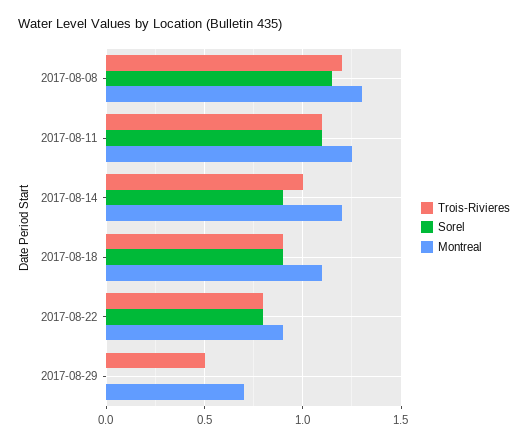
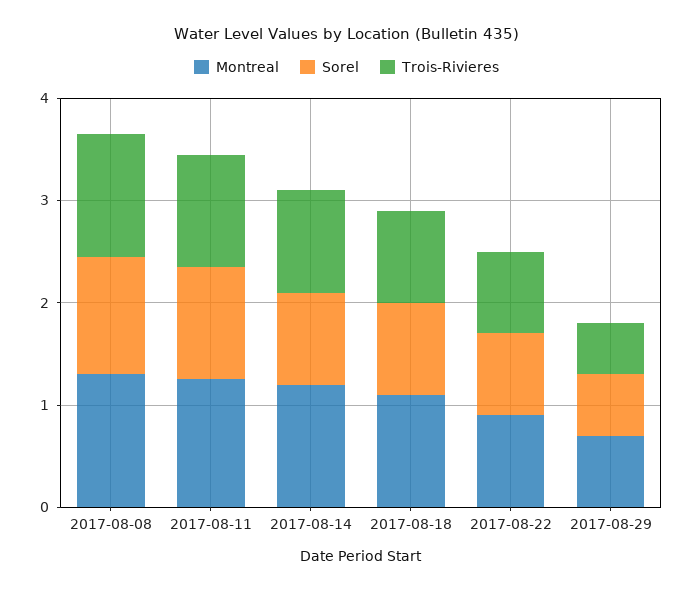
  {
    "Trois-Rivieres": {
      "2017-08-08": 1.2,
      "2017-08-11": 1.1,
      "2017-08-14": 1,
      "2017-08-18": 0.9,
      "2017-08-22": 0.8,
      "2017-08-29": 0.5
    },
    "Sorel": {
      "2017-08-08": 1.15,
      "2017-08-11": 1.1,
      "2017-08-14": 0.9,
      "2017-08-18": 0.9,
      "2017-08-22": 0.8,
-     "2017-08-29": 0
+     "2017-08-29": 0.6
    },
    "Montreal": {
      "2017-08-08": 1.3,
      "2017-08-11": 1.25,
      "2017-08-14": 1.2,
      "2017-08-18": 1.1,
      "2017-08-22": 0.9,
      "2017-08-29": 0.7
    }
  }

